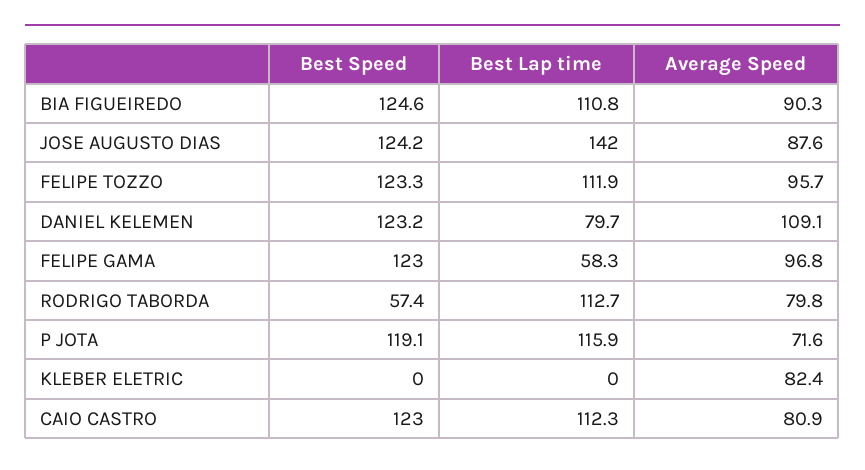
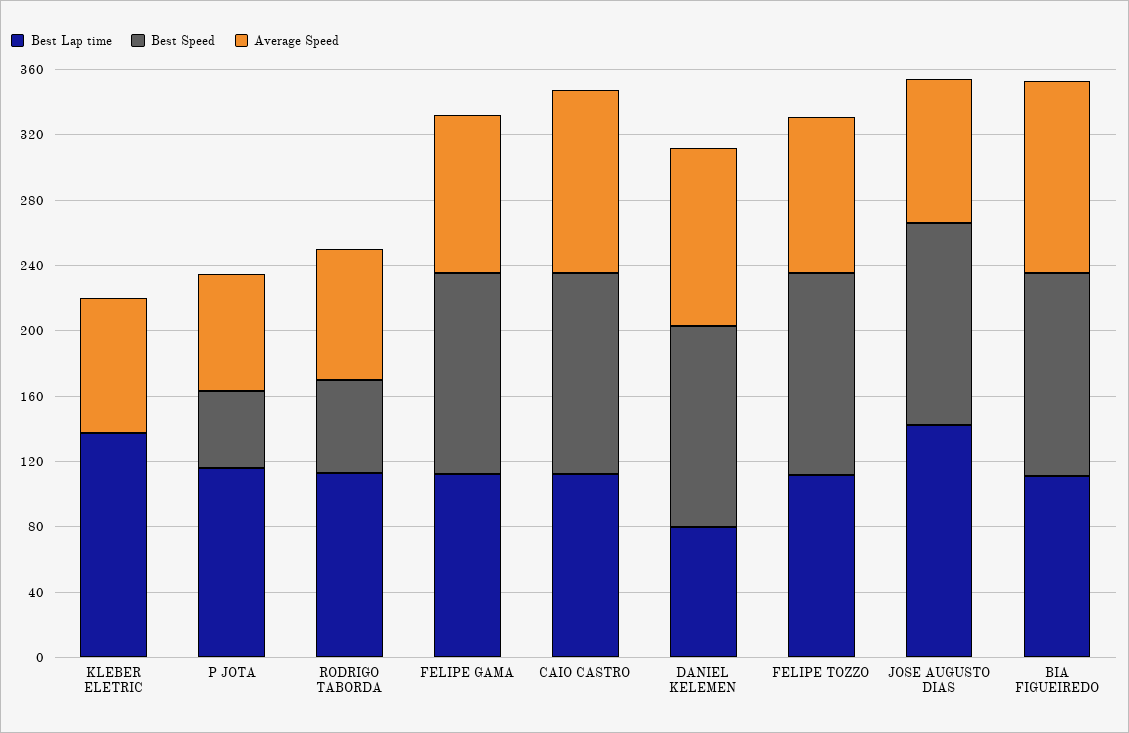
  {
    "Best Speed": {
      "BIA FIGUEIREDO": 124.6,
      "JOSE AUGUSTO DIAS": 124.2,
      "FELIPE TOZZO": 123.3,
      "DANIEL KELEMEN": 123.2,
      "FELIPE GAMA": 123,
      "RODRIGO TABORDA": 57.4,
-     "P JOTA": 119.1,
+     "P JOTA": 50,
      "KLEBER ELETRIC": 0,
      "CAIO CASTRO": 123
    },
    "Best Lap time": {
      "BIA FIGUEIREDO": 110.8,
      "JOSE AUGUSTO DIAS": 142,
      "FELIPE TOZZO": 111.9,
      "DANIEL KELEMEN": 79.7,
-     "FELIPE GAMA": 58.3,
+     "FELIPE GAMA": 110,
      "RODRIGO TABORDA": 112.7,
      "P JOTA": 115.9,
-     "KLEBER ELETRIC": 0,
+     "KLEBER ELETRIC": 140,
      "CAIO CASTRO": 112.3
    },
    "Average Speed": {
-     "BIA FIGUEIREDO": 90.3,
+     "BIA FIGUEIREDO": 120,
      "JOSE AUGUSTO DIAS": 87.6,
      "FELIPE TOZZO": 95.7,
      "DANIEL KELEMEN": 109.1,
      "FELIPE GAMA": 96.8,
      "RODRIGO TABORDA": 79.8,
      "P JOTA": 71.6,
      "KLEBER ELETRIC": 82.4,
-     "CAIO CASTRO": 80.9
+     "CAIO CASTRO": 110
    }
  }

